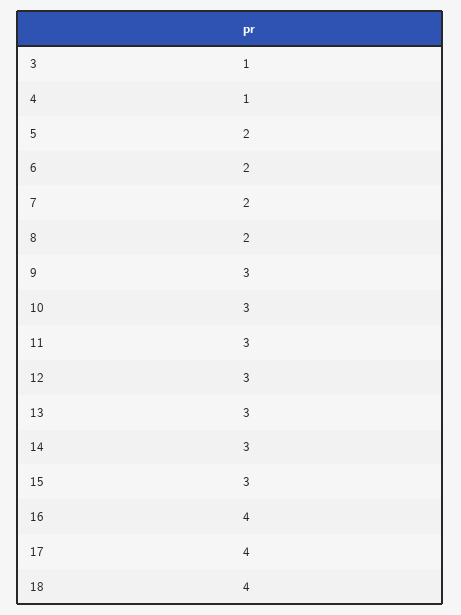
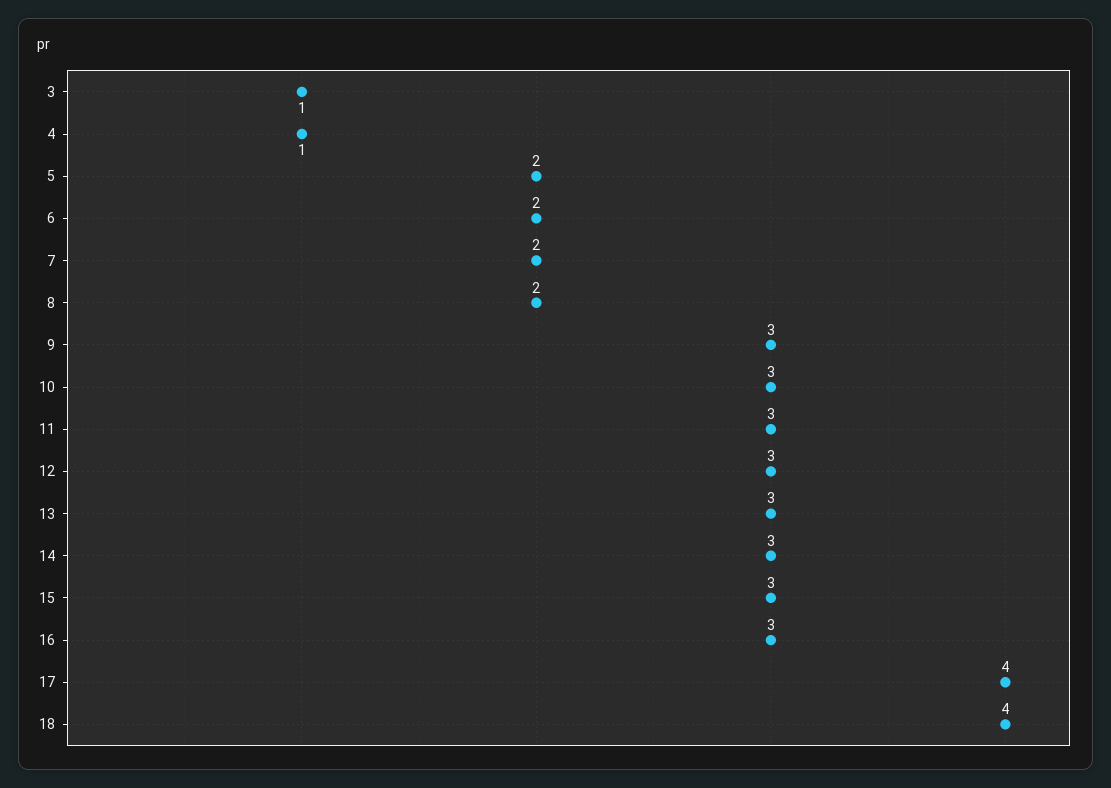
  {
    "3": 1,
    "4": 1,
    "5": 2,
    "6": 2,
    "7": 2,
    "8": 2,
    "9": 3,
    "10": 3,
    "11": 3,
    "12": 3,
    "13": 3,
    "14": 3,
    "15": 3,
-   "16": 4,
+   "16": 3,
    "17": 4,
    "18": 4
  }

